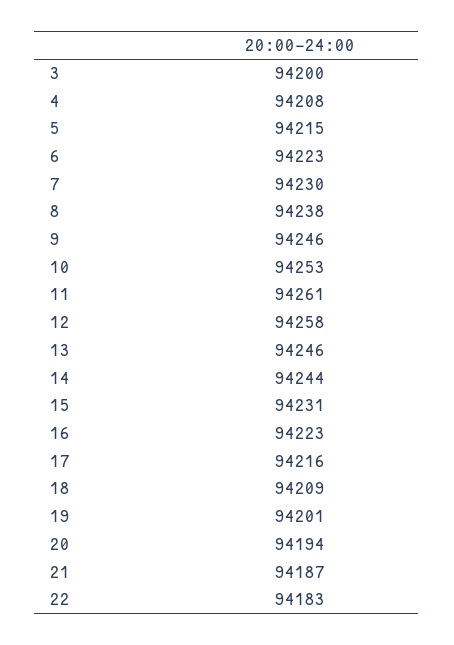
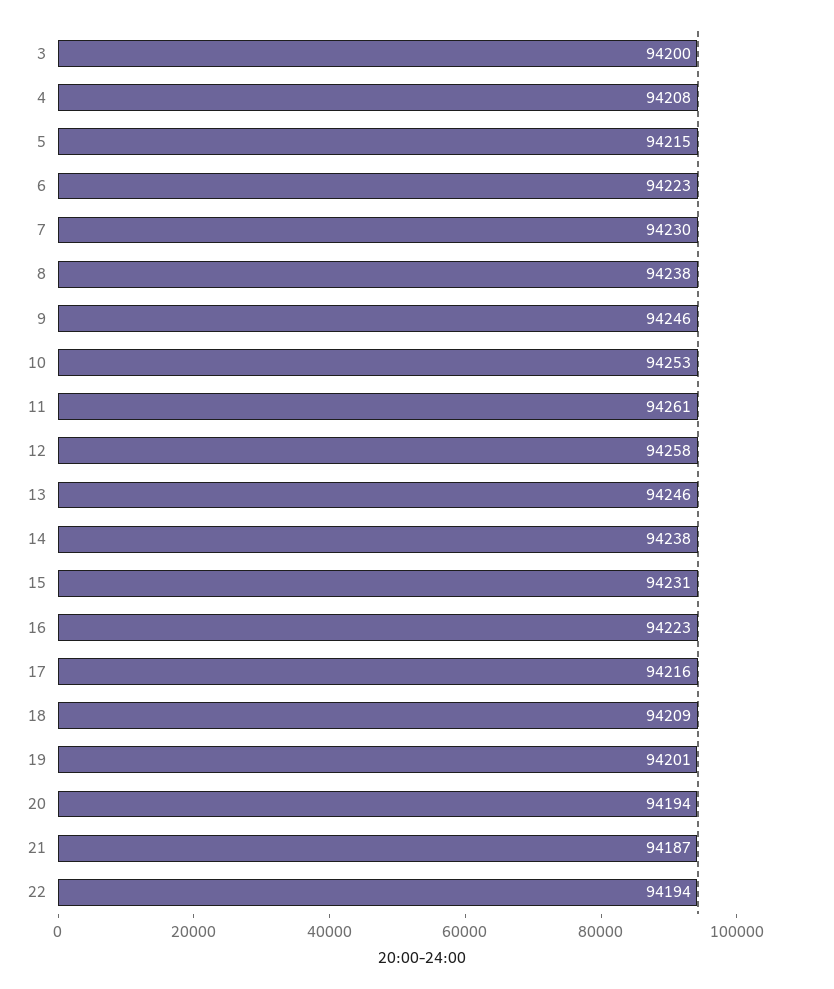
  {
    "3": 94200,
    "4": 94208,
    "5": 94215,
    "6": 94223,
    "7": 94230,
    "8": 94238,
    "9": 94246,
    "10": 94253,
    "11": 94261,
    "12": 94258,
    "13": 94246,
-   "14": 94244,
+   "14": 94238,
    "15": 94231,
    "16": 94223,
    "17": 94216,
    "18": 94209,
    "19": 94201,
    "20": 94194,
    "21": 94187,
-   "22": 94183
+   "22": 94194
  }

